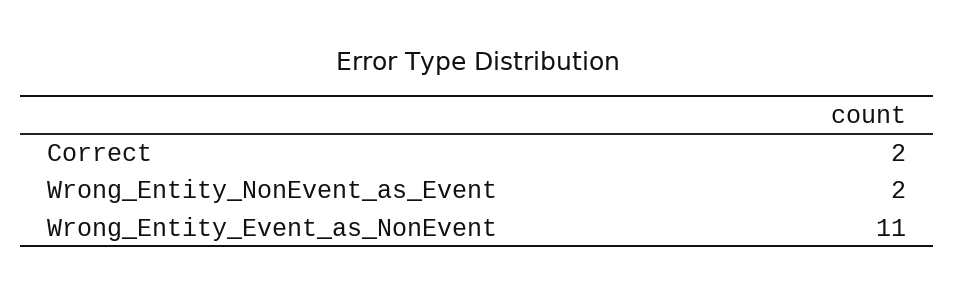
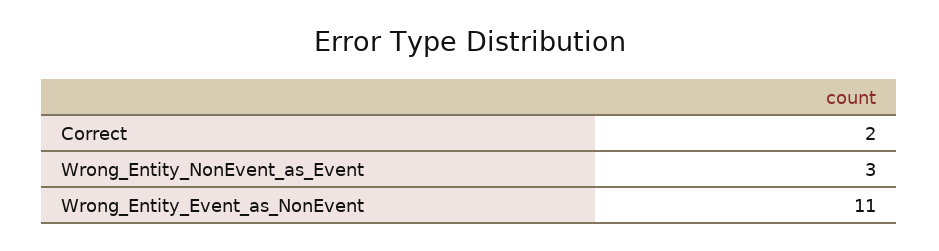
  {
    "Correct": 2,
-   "Wrong_Entity_NonEvent_as_Event": 2,
+   "Wrong_Entity_NonEvent_as_Event": 3,
    "Wrong_Entity_Event_as_NonEvent": 11
  }

